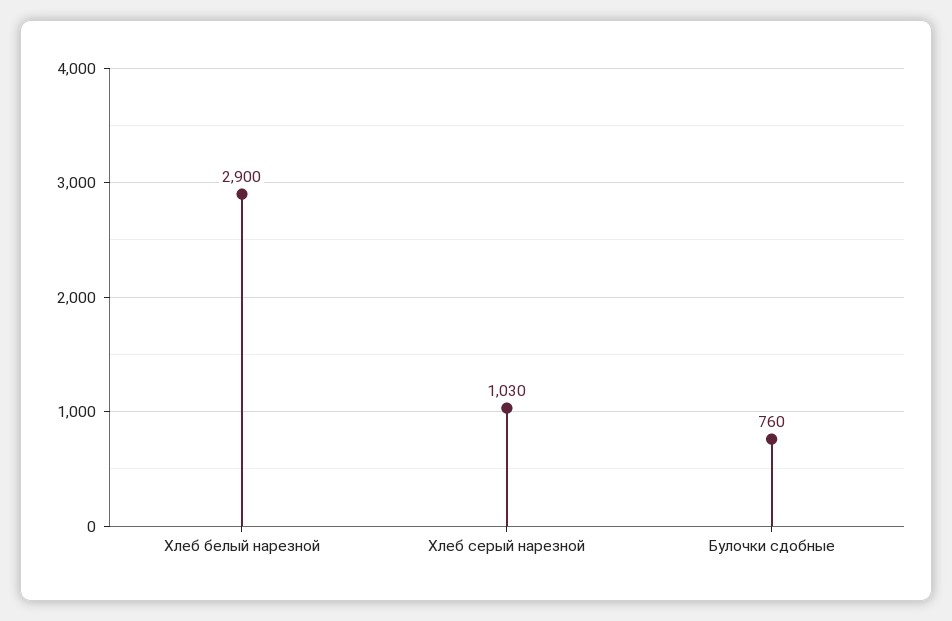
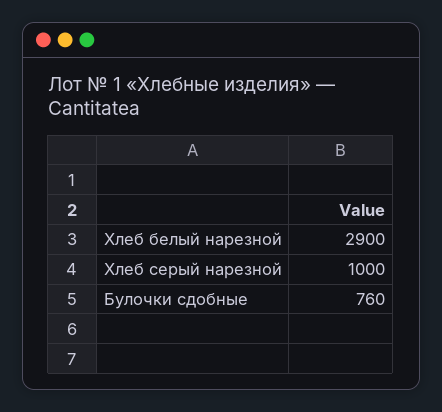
  {
    "Хлеб белый нарезной": 2900,
-   "Хлеб серый нарезной": 1030,
+   "Хлеб серый нарезной": 1000,
    "Булочки сдобные": 760
  }

